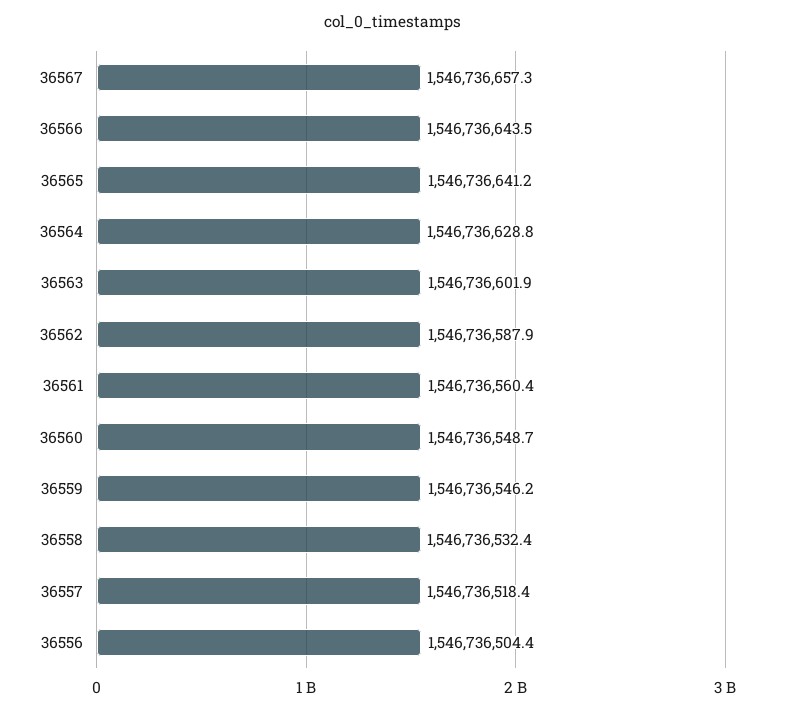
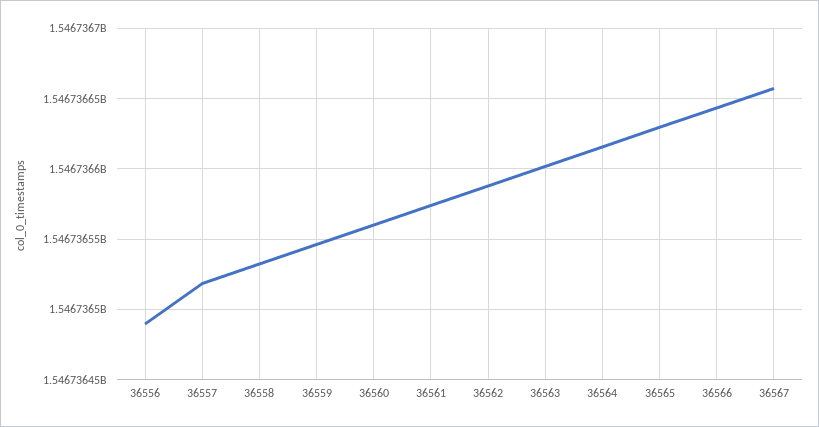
  {
    "36567": 1546736657.3,
    "36566": 1546736643.5,
-   "36565": 1546736641.2,
+   "36565": 1546736630,
-   "36564": 1546736628.8,
+   "36564": 1546736615,
    "36563": 1546736601.9,
    "36562": 1546736587.9,
-   "36561": 1546736560.4,
+   "36561": 1546736575,
-   "36560": 1546736548.7,
+   "36560": 1546736560,
    "36559": 1546736546.2,
    "36558": 1546736532.4,
    "36557": 1546736518.4,
-   "36556": 1546736504.4
+   "36556": 1546736490
  }

